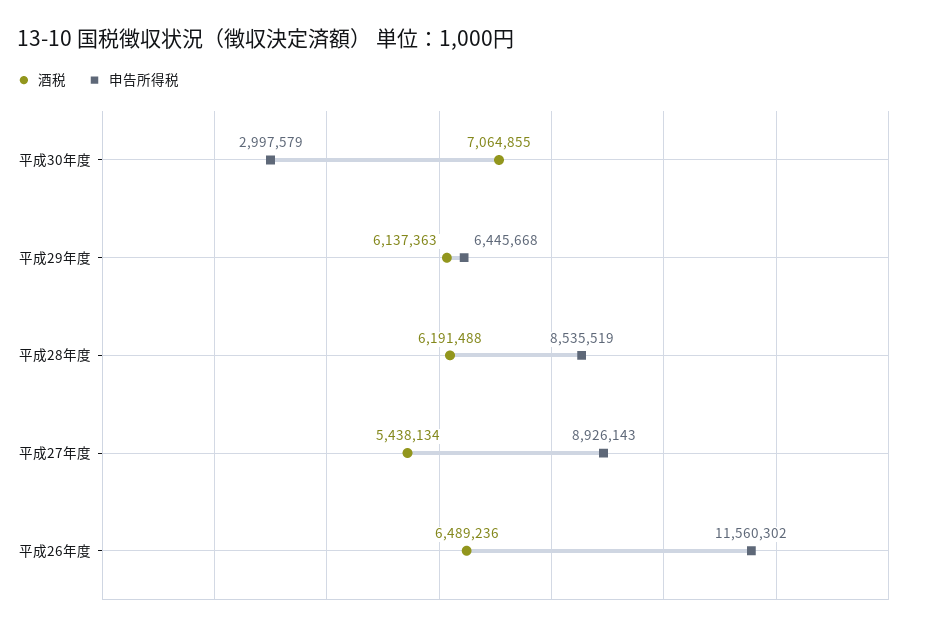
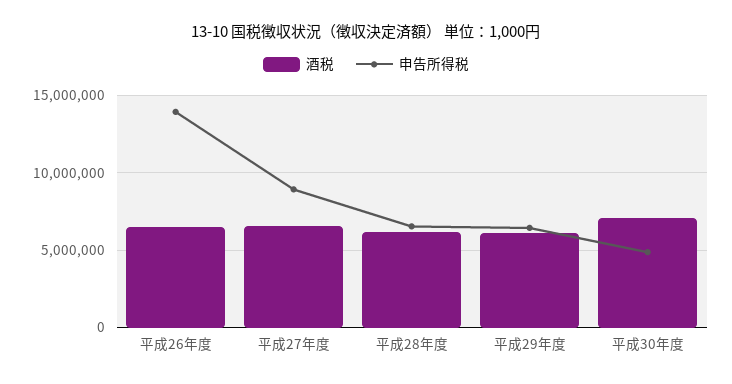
  {
    "酒税": {
      "平成30年度": 7064855,
      "平成29年度": 6137363,
      "平成28年度": 6191488,
-     "平成27年度": 5438134,
+     "平成27年度": 6500000,
      "平成26年度": 6489236
    },
    "申告所得税": {
-     "平成30年度": 2997579,
+     "平成30年度": 5000000,
      "平成29年度": 6445668,
-     "平成28年度": 8535519,
+     "平成28年度": 6500000,
      "平成27年度": 8926143,
-     "平成26年度": 11560302
+     "平成26年度": 14000000
    }
  }

